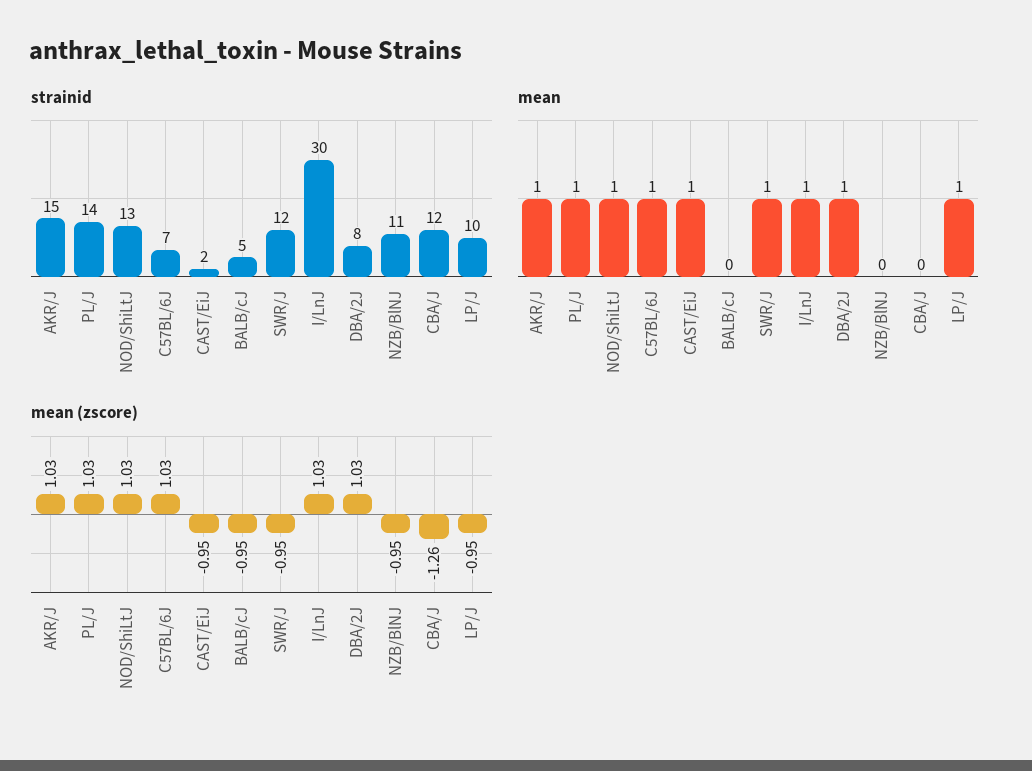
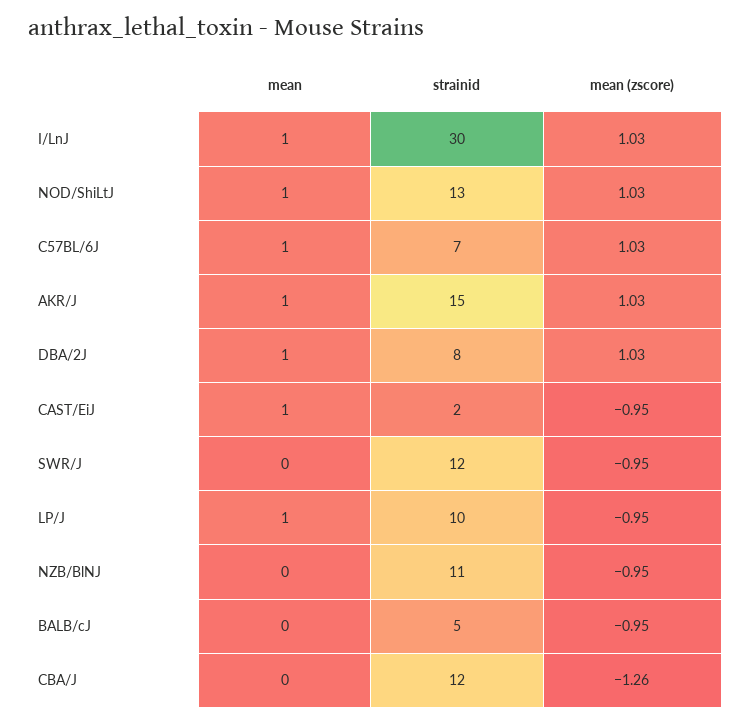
  {
    "strainid": {
      "AKR/J": 15,
-     "PL/J": 14,
      "NOD/ShiLtJ": 13,
      "C57BL/6J": 7,
      "CAST/EiJ": 2,
      "BALB/cJ": 5,
      "SWR/J": 12,
      "I/LnJ": 30,
      "DBA/2J": 8,
      "NZB/BlNJ": 11,
      "CBA/J": 12,
      "LP/J": 10
    },
    "mean": {
      "AKR/J": 1,
-     "PL/J": 1,
      "NOD/ShiLtJ": 1,
      "C57BL/6J": 1,
      "CAST/EiJ": 1,
      "BALB/cJ": 0,
-     "SWR/J": 1,
+     "SWR/J": 0,
      "I/LnJ": 1,
      "DBA/2J": 1,
      "NZB/BlNJ": 0,
      "CBA/J": 0,
      "LP/J": 1
    },
    "mean (zscore)": {
      "AKR/J": 1.03,
-     "PL/J": 1.03,
      "NOD/ShiLtJ": 1.03,
      "C57BL/6J": 1.03,
      "CAST/EiJ": -0.95,
      "BALB/cJ": -0.95,
      "SWR/J": -0.95,
      "I/LnJ": 1.03,
      "DBA/2J": 1.03,
      "NZB/BlNJ": -0.95,
      "CBA/J": -1.26,
      "LP/J": -0.95
    }
  }

